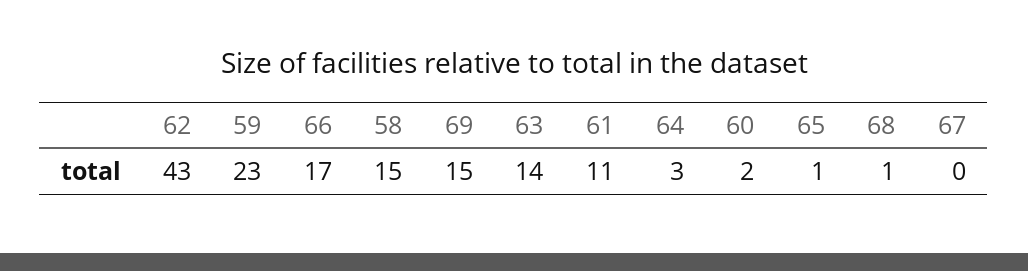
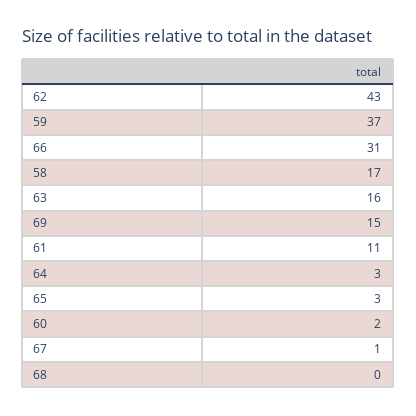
  {
    "62": 43,
-   "59": 23,
+   "59": 37,
-   "66": 17,
+   "66": 31,
-   "58": 15,
+   "58": 17,
    "69": 15,
-   "63": 14,
+   "63": 16,
    "61": 11,
    "64": 3,
    "60": 2,
-   "65": 1,
+   "65": 3,
-   "68": 1,
+   "68": 0,
-   "67": 0
+   "67": 1
  }

